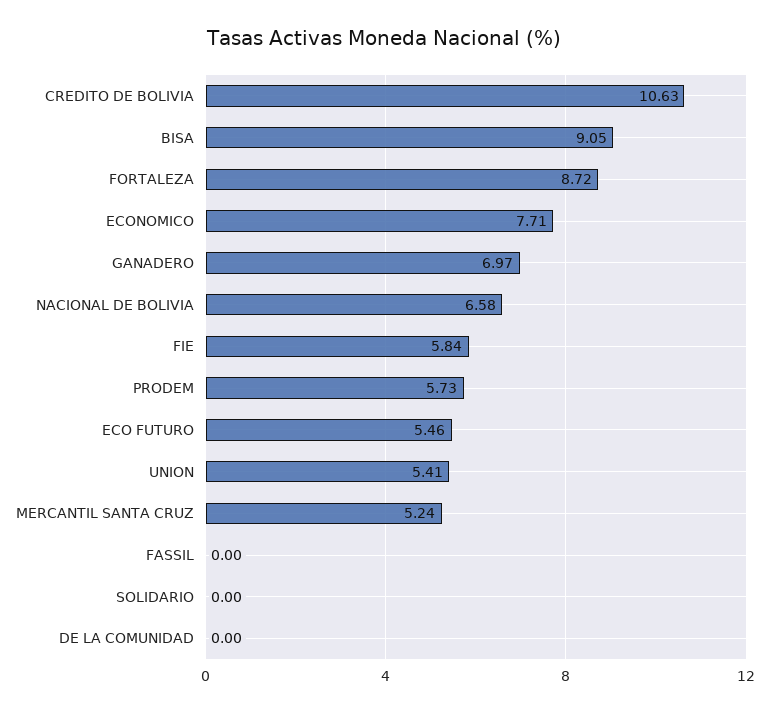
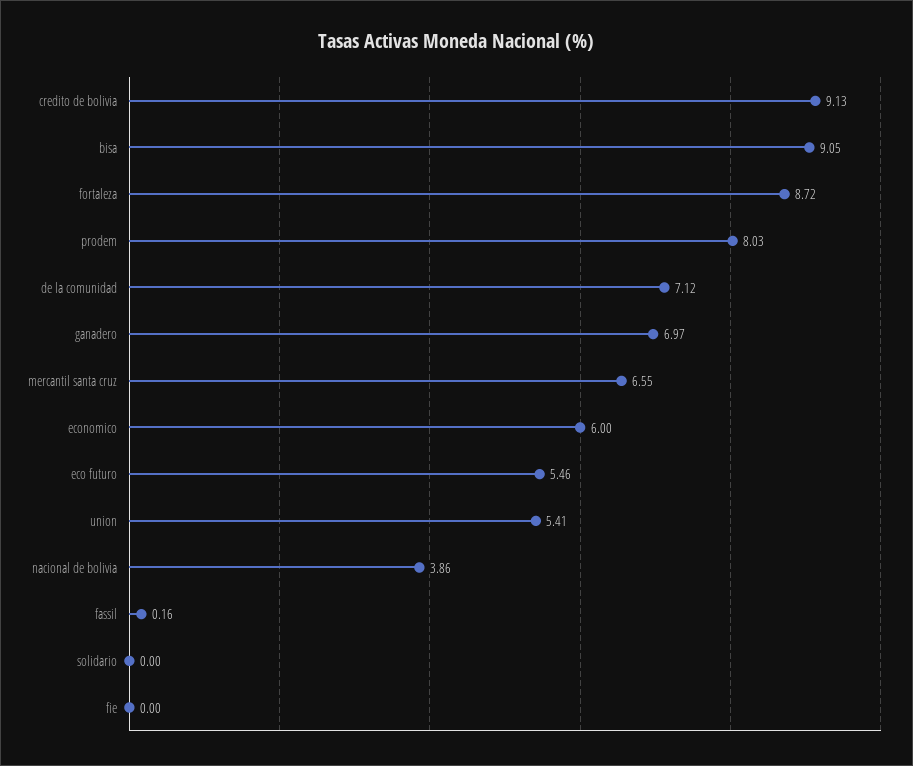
  {
-   "CREDITO DE BOLIVIA": 10.63,
+   "CREDITO DE BOLIVIA": 9.13,
    "BISA": 9.05,
    "FORTALEZA": 8.72,
-   "ECONOMICO": 7.71,
+   "ECONOMICO": 6,
    "GANADERO": 6.97,
-   "NACIONAL DE BOLIVIA": 6.58,
+   "NACIONAL DE BOLIVIA": 3.86,
-   "FIE": 5.84,
+   "FIE": 0,
-   "PRODEM": 5.73,
+   "PRODEM": 8.03,
    "ECO FUTURO": 5.46,
    "UNION": 5.41,
-   "MERCANTIL SANTA CRUZ": 5.24,
+   "MERCANTIL SANTA CRUZ": 6.55,
-   "FASSIL": 0,
+   "FASSIL": 0.16,
    "SOLIDARIO": 0,
-   "DE LA COMUNIDAD": 0
+   "DE LA COMUNIDAD": 7.12
  }

